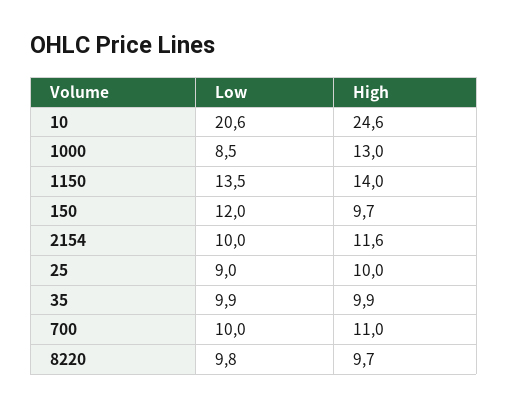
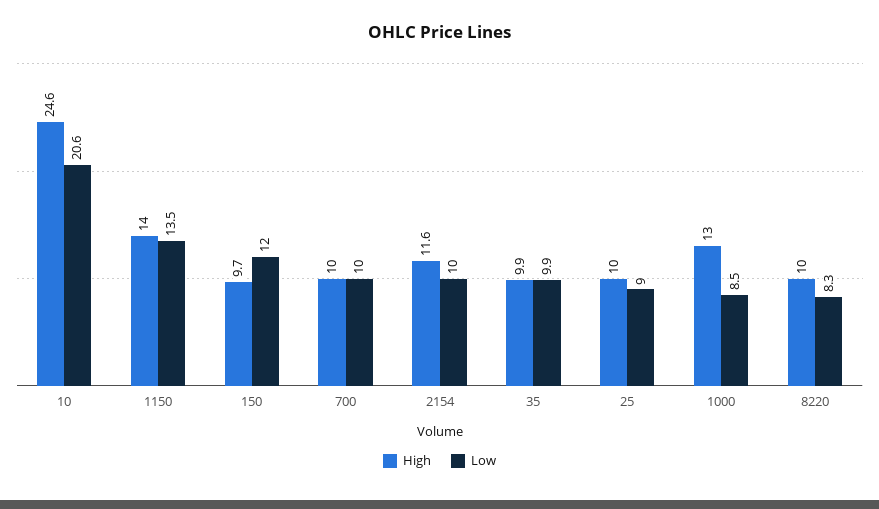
  {
    "Low": {
      "10": 20.6,
      "1000": 8.5,
      "1150": 13.5,
      "150": 12,
      "2154": 10,
      "25": 9,
      "35": 9.9,
      "700": 10,
-     "8220": 9.8
+     "8220": 8.3
    },
    "High": {
      "10": 24.6,
      "1000": 13,
      "1150": 14,
      "150": 9.7,
      "2154": 11.6,
      "25": 10,
      "35": 9.9,
-     "700": 11,
+     "700": 10,
-     "8220": 9.7
+     "8220": 10
    }
  }

